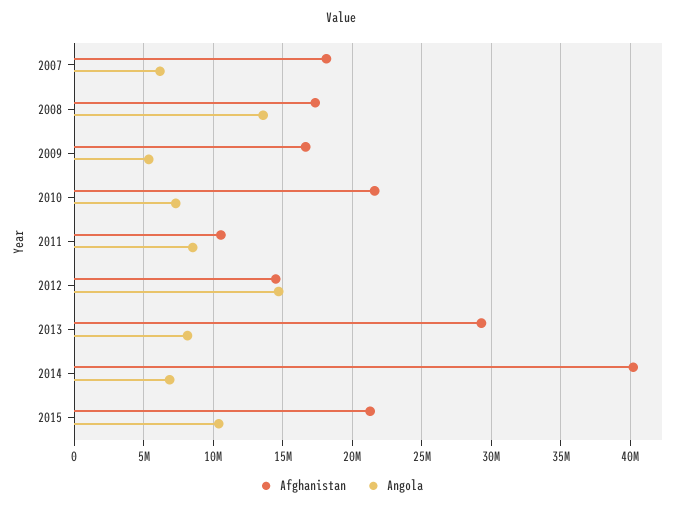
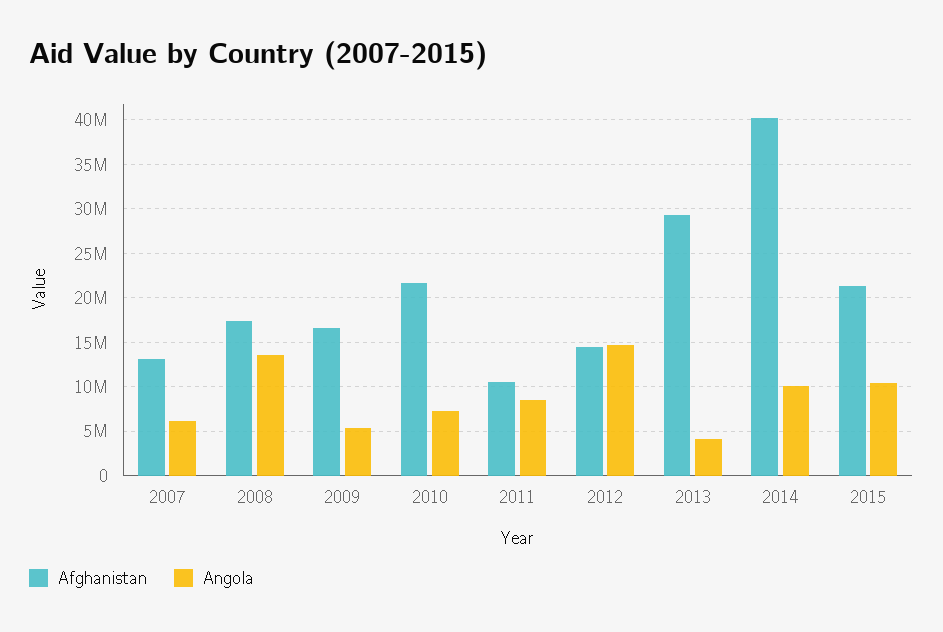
  {
    "Afghanistan": {
-     "2007": 18000000,
+     "2007": 13000000,
      "2008": 17500000,
      "2009": 16500000,
      "2010": 21500000,
      "2011": 10500000,
      "2012": 14500000,
      "2013": 29500000,
      "2014": 40000000,
      "2015": 21500000
    },
    "Angola": {
      "2007": 6000000,
      "2008": 13500000,
      "2009": 5500000,
      "2010": 7500000,
      "2011": 8500000,
      "2012": 14500000,
-     "2013": 8000000,
+     "2013": 4000000,
-     "2014": 7000000,
+     "2014": 10000000,
      "2015": 10500000
    }
  }

